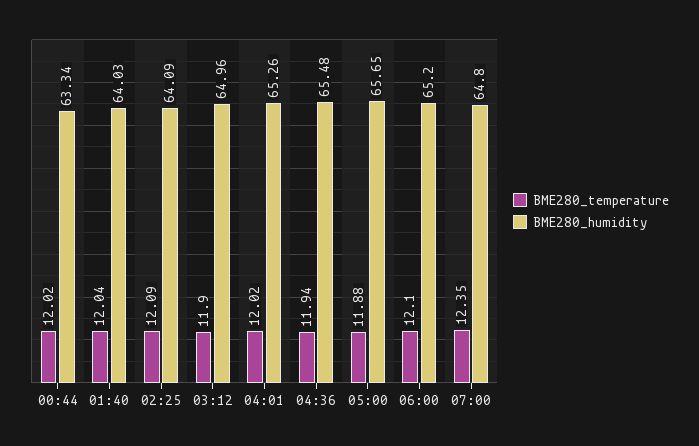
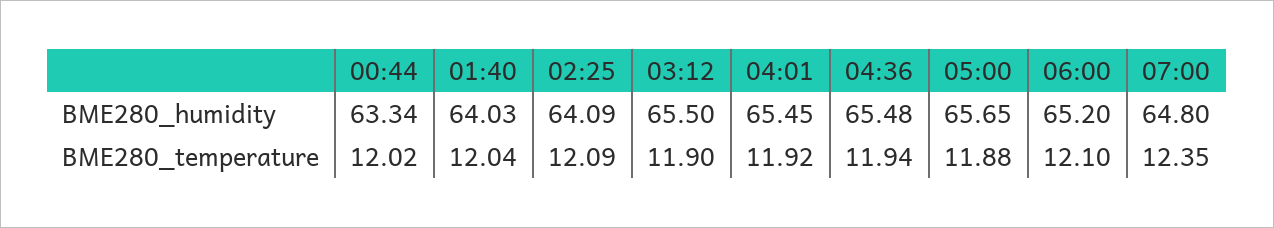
  {
    "BME280_temperature": {
      "00:44": 12.02,
      "01:40": 12.04,
      "02:25": 12.09,
      "03:12": 11.9,
-     "04:01": 12.02,
+     "04:01": 11.92,
      "04:36": 11.94,
      "05:00": 11.88,
      "06:00": 12.1,
      "07:00": 12.35
    },
    "BME280_humidity": {
      "00:44": 63.34,
      "01:40": 64.03,
      "02:25": 64.09,
-     "03:12": 64.96,
+     "03:12": 65.5,
-     "04:01": 65.26,
+     "04:01": 65.45,
      "04:36": 65.48,
      "05:00": 65.65,
      "06:00": 65.2,
      "07:00": 64.8
    }
  }

